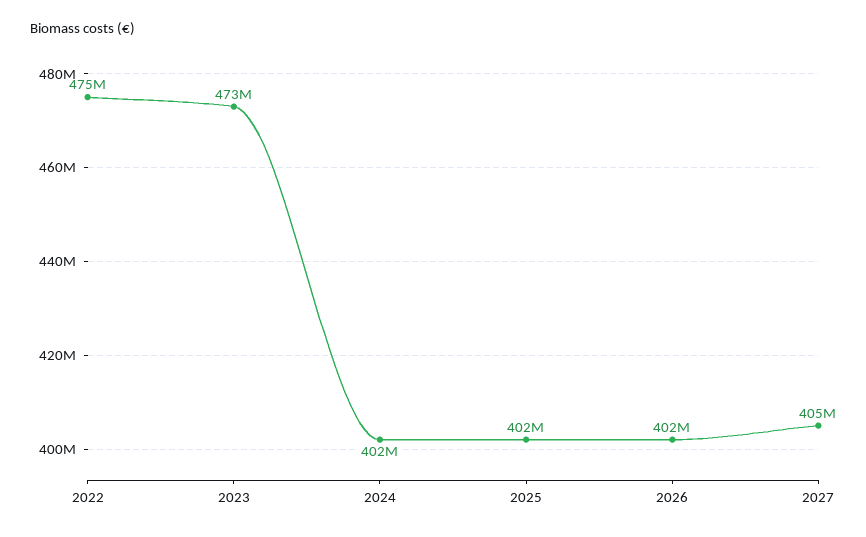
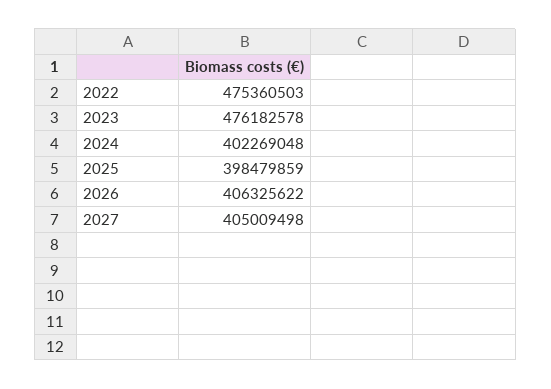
  {
    "2022": 475360503,
-   "2023": 473000000,
+   "2023": 476182578,
    "2024": 402269048,
-   "2025": 402000000,
+   "2025": 398479859,
-   "2026": 402000000,
+   "2026": 406325622,
    "2027": 405009498
  }

